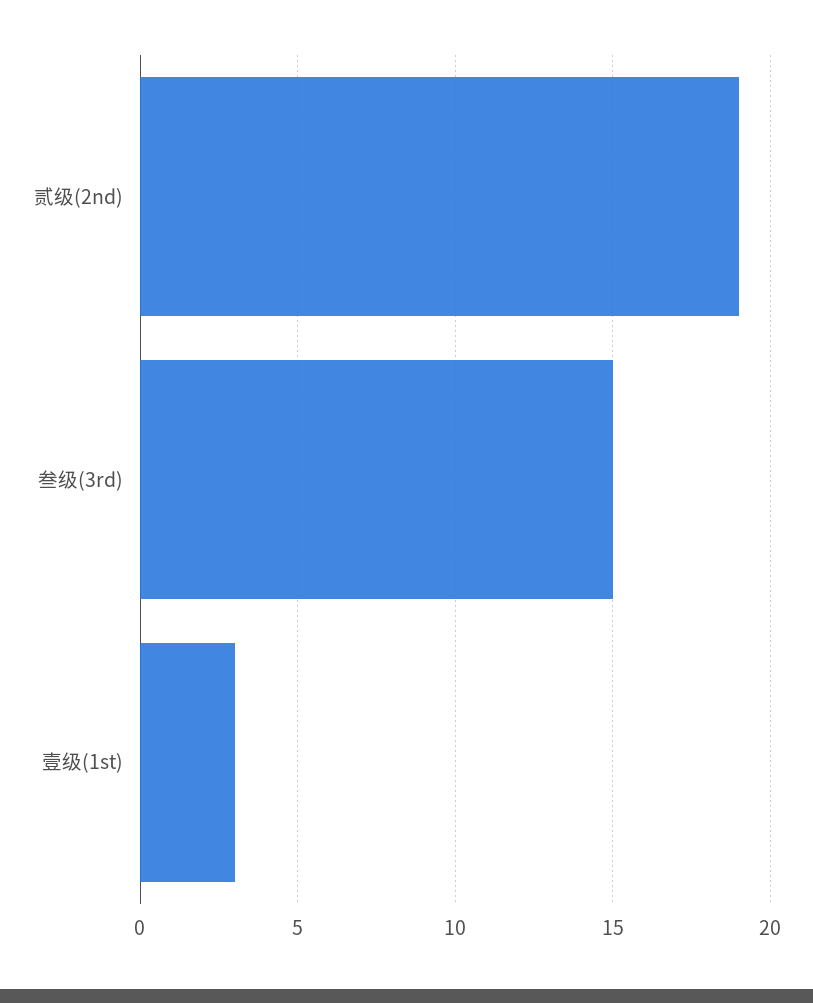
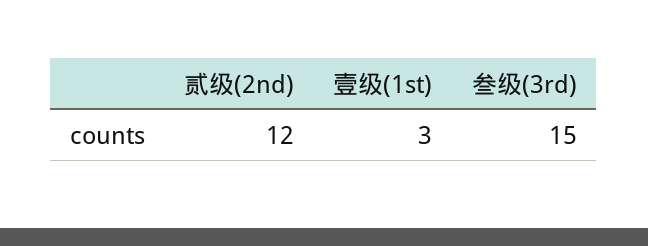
  {
-   "贰级(2nd)": 19,
+   "贰级(2nd)": 12,
    "叁级(3rd)": 15,
    "壹级(1st)": 3
  }

